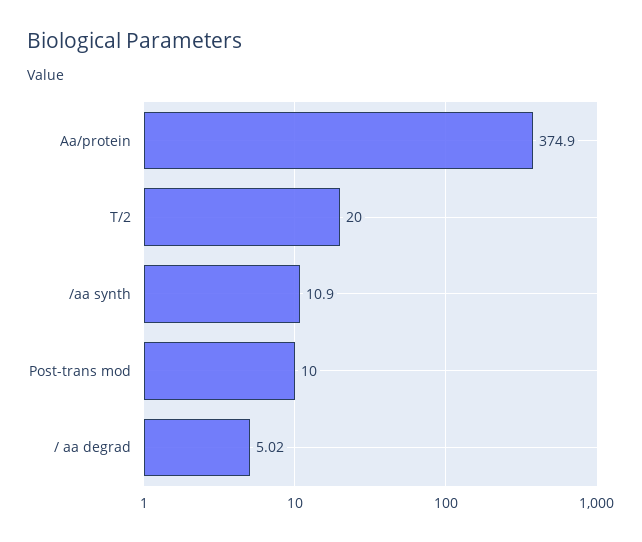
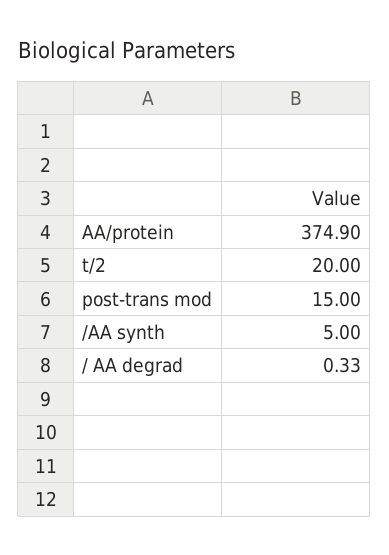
  {
    "Aa/protein": 374.9,
    "T/2": 20,
-   "/aa synth": 10.9,
+   "/aa synth": 5,
-   "Post-trans mod": 10,
+   "Post-trans mod": 15,
-   "/ aa degrad": 5.02
+   "/ aa degrad": 0.33
  }

